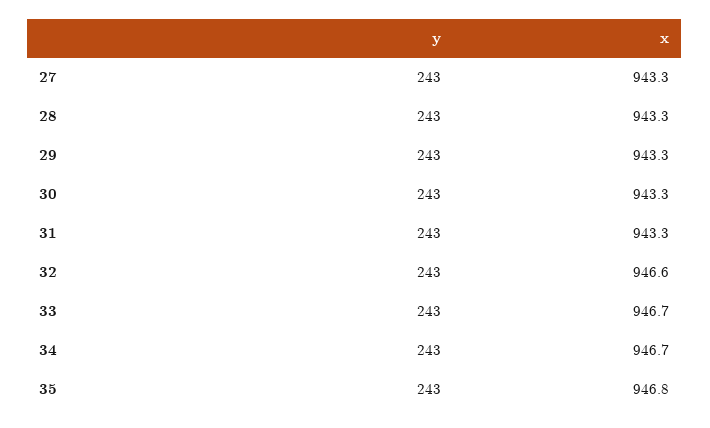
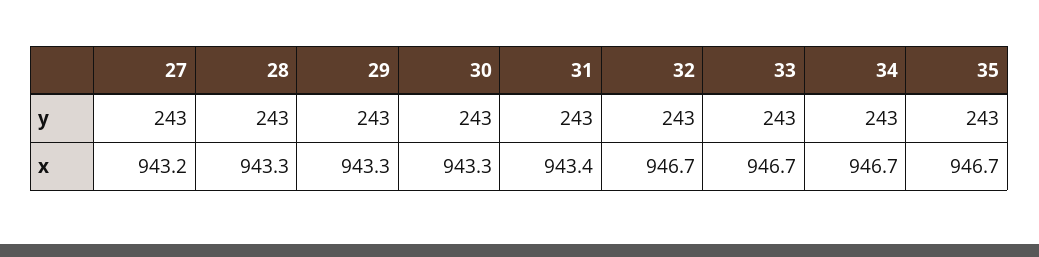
  {
    "y": {
      "27": 243,
      "28": 243,
      "29": 243,
      "30": 243,
      "31": 243,
      "32": 243,
      "33": 243,
      "34": 243,
      "35": 243
    },
    "x": {
-     "27": 943.3,
+     "27": 943.2,
      "28": 943.3,
      "29": 943.3,
      "30": 943.3,
-     "31": 943.3,
+     "31": 943.4,
-     "32": 946.6,
+     "32": 946.7,
      "33": 946.7,
      "34": 946.7,
-     "35": 946.8
+     "35": 946.7
    }
  }

